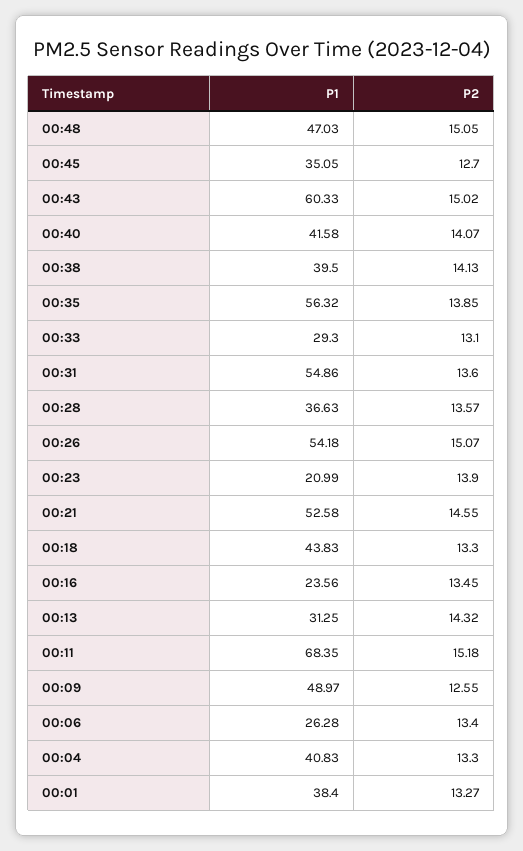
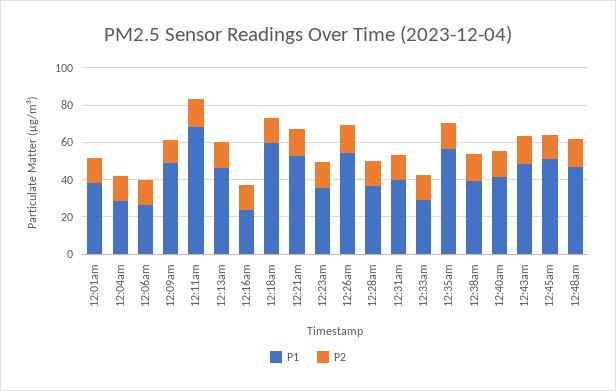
  {
    "P1": {
      "00:48": 47.03,
-     "00:45": 35.05,
+     "00:45": 50,
-     "00:43": 60.33,
+     "00:43": 50,
      "00:40": 41.58,
      "00:38": 39.5,
      "00:35": 56.32,
      "00:33": 29.3,
-     "00:31": 54.86,
+     "00:31": 40,
      "00:28": 36.63,
      "00:26": 54.18,
-     "00:23": 20.99,
+     "00:23": 35,
      "00:21": 52.58,
-     "00:18": 43.83,
+     "00:18": 60,
      "00:16": 23.56,
-     "00:13": 31.25,
+     "00:13": 45,
      "00:11": 68.35,
      "00:09": 48.97,
      "00:06": 26.28,
-     "00:04": 40.83,
+     "00:04": 30,
      "00:01": 38.4
    },
    "P2": {
      "00:48": 15.05,
      "00:45": 12.7,
      "00:43": 15.02,
      "00:40": 14.07,
      "00:38": 14.13,
      "00:35": 13.85,
      "00:33": 13.1,
      "00:31": 13.6,
      "00:28": 13.57,
      "00:26": 15.07,
      "00:23": 13.9,
      "00:21": 14.55,
      "00:18": 13.3,
      "00:16": 13.45,
      "00:13": 14.32,
      "00:11": 15.18,
      "00:09": 12.55,
      "00:06": 13.4,
      "00:04": 13.3,
      "00:01": 13.27
    }
  }

